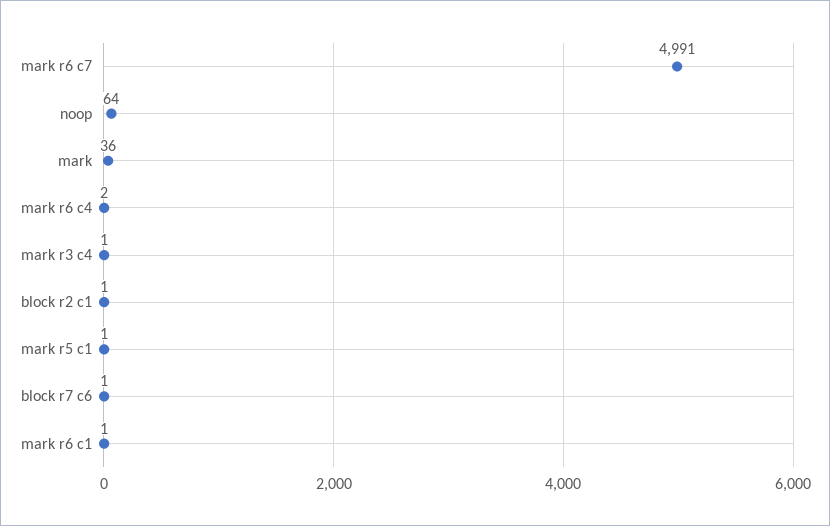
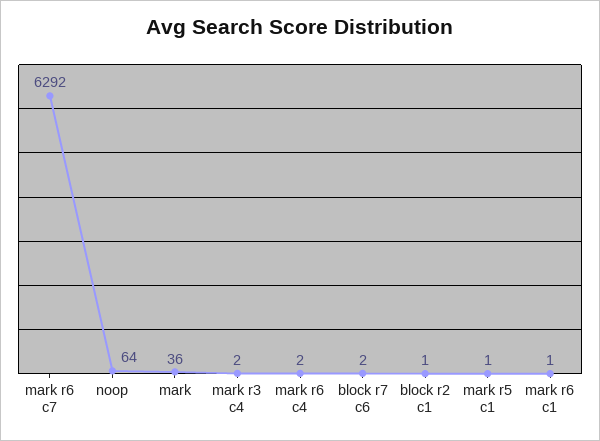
  {
-   "mark r6 c7": 4991,
+   "mark r6 c7": 6292,
    "noop": 64,
    "mark": 36,
    "mark r6 c4": 2,
-   "mark r3 c4": 1,
+   "mark r3 c4": 2,
    "block r2 c1": 1,
    "mark r5 c1": 1,
-   "block r7 c6": 1,
+   "block r7 c6": 2,
    "mark r6 c1": 1
  }

